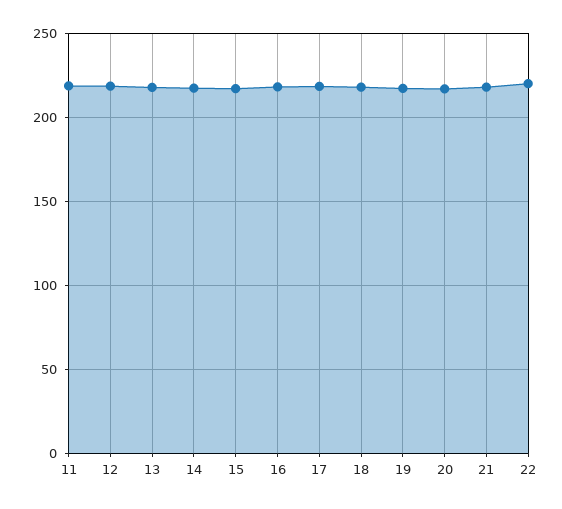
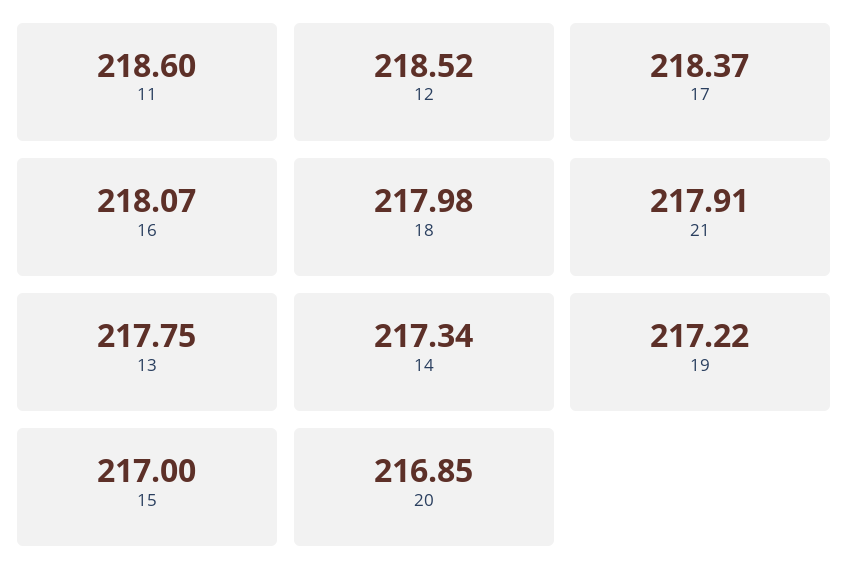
  {
    "11": 218.6,
    "12": 218.52,
    "13": 217.75,
    "14": 217.34,
    "15": 217,
    "16": 218.07,
    "17": 218.37,
    "18": 217.98,
    "19": 217.22,
    "20": 216.85,
-   "21": 217.91,
+   "21": 217.91
-   "22": 220
  }

